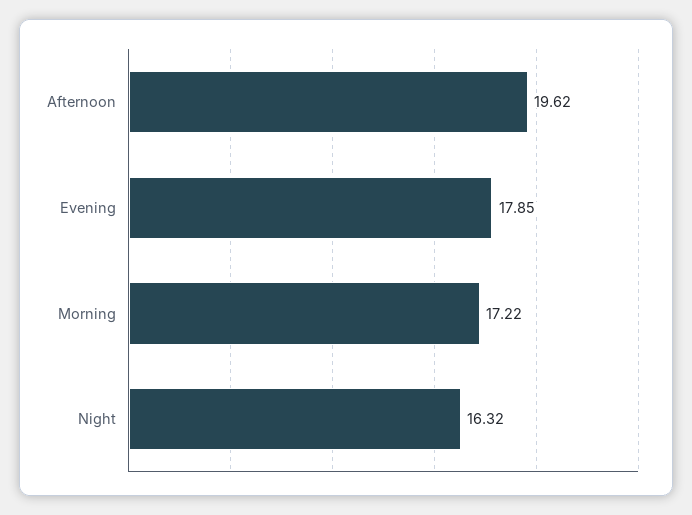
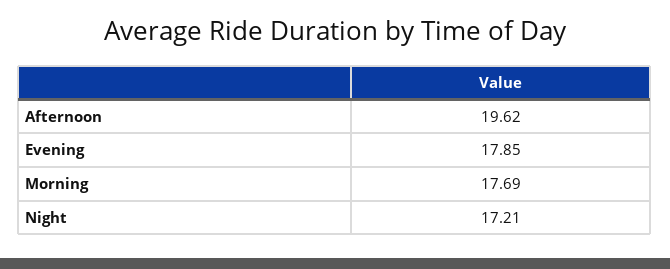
  {
    "Afternoon": 19.62,
    "Evening": 17.85,
-   "Morning": 17.22,
+   "Morning": 17.69,
-   "Night": 16.32
+   "Night": 17.21
  }

